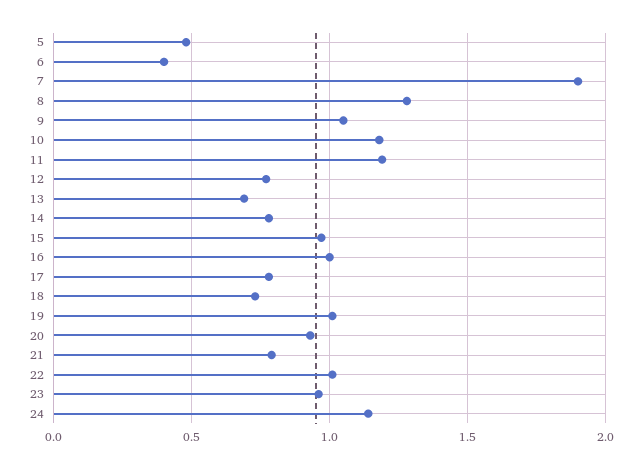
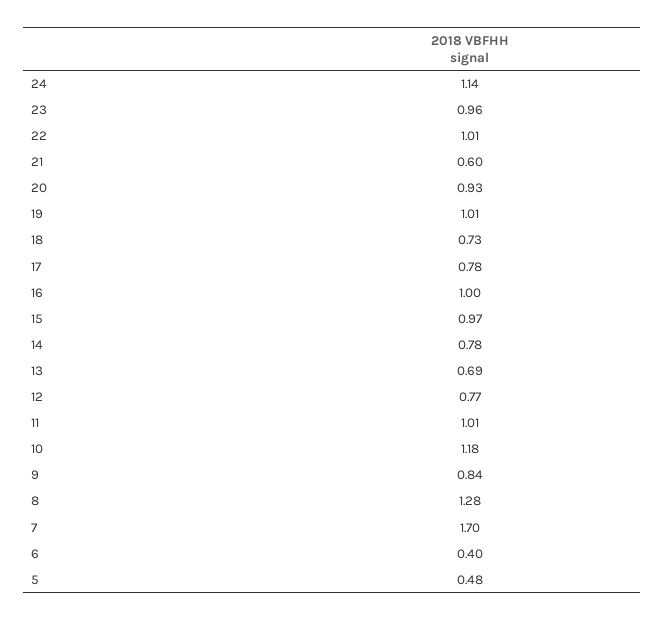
  {
    "5": 0.48,
    "6": 0.4,
-   "7": 1.9,
+   "7": 1.7,
    "8": 1.28,
-   "9": 1.05,
+   "9": 0.84,
    "10": 1.18,
-   "11": 1.2,
+   "11": 1.01,
    "12": 0.77,
    "13": 0.69,
    "14": 0.78,
    "15": 0.97,
    "16": 1,
    "17": 0.78,
    "18": 0.73,
    "19": 1.01,
    "20": 0.93,
-   "21": 0.8,
+   "21": 0.6,
    "22": 1.01,
    "23": 0.96,
    "24": 1.14
  }

